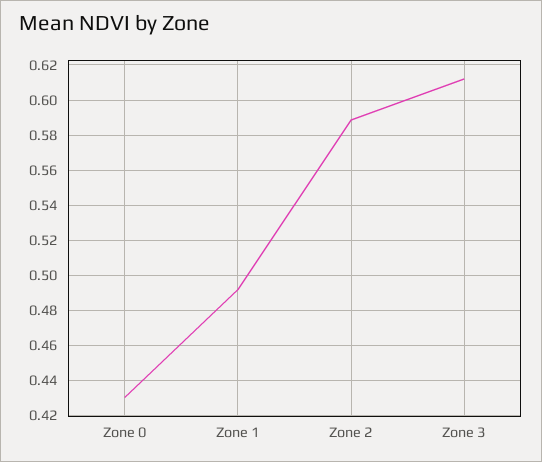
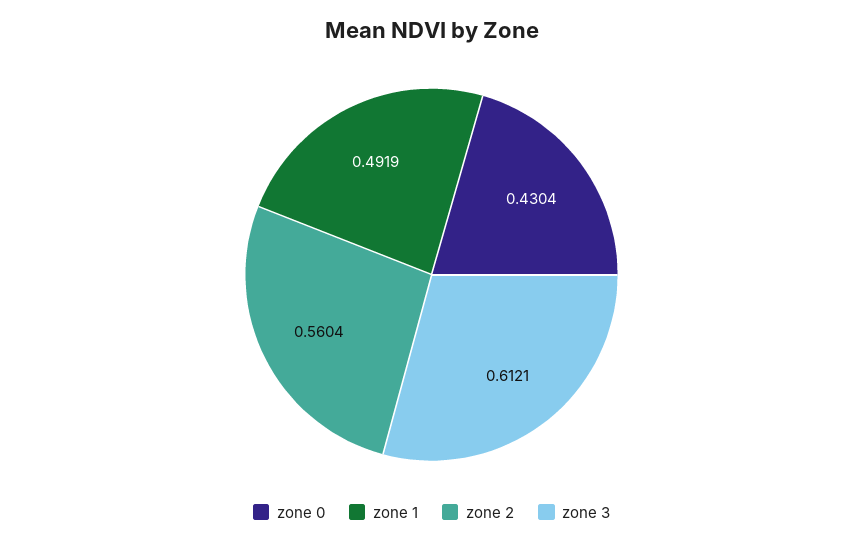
  {
    "Zone 0": 0.4304,
    "Zone 1": 0.4919,
-   "Zone 2": 0.59,
+   "Zone 2": 0.5604,
    "Zone 3": 0.6121
  }

